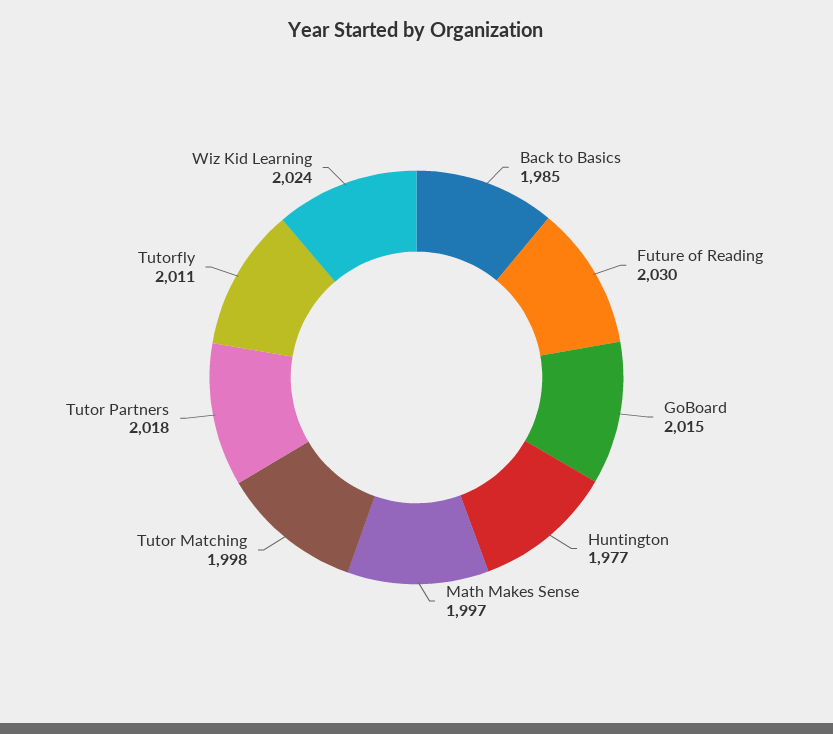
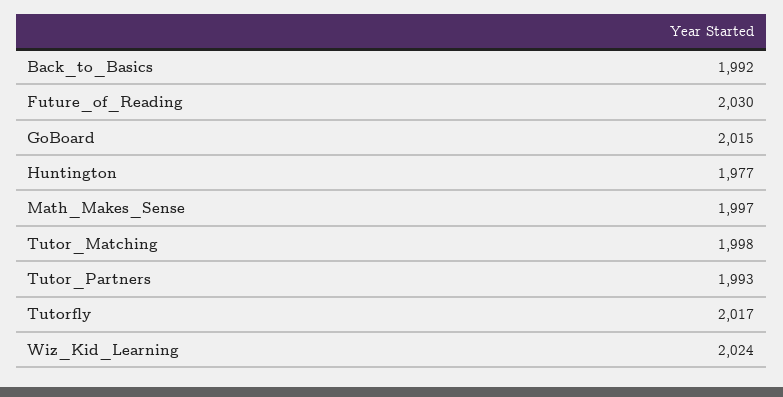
  {
-   "Back to Basics": 1985,
+   "Back to Basics": 1992,
    "Future of Reading": 2030,
    "GoBoard": 2015,
    "Huntington": 1977,
    "Math Makes Sense": 1997,
    "Tutor Matching": 1998,
-   "Tutor Partners": 2018,
+   "Tutor Partners": 1993,
-   "Tutorfly": 2011,
+   "Tutorfly": 2017,
    "Wiz Kid Learning": 2024
  }

